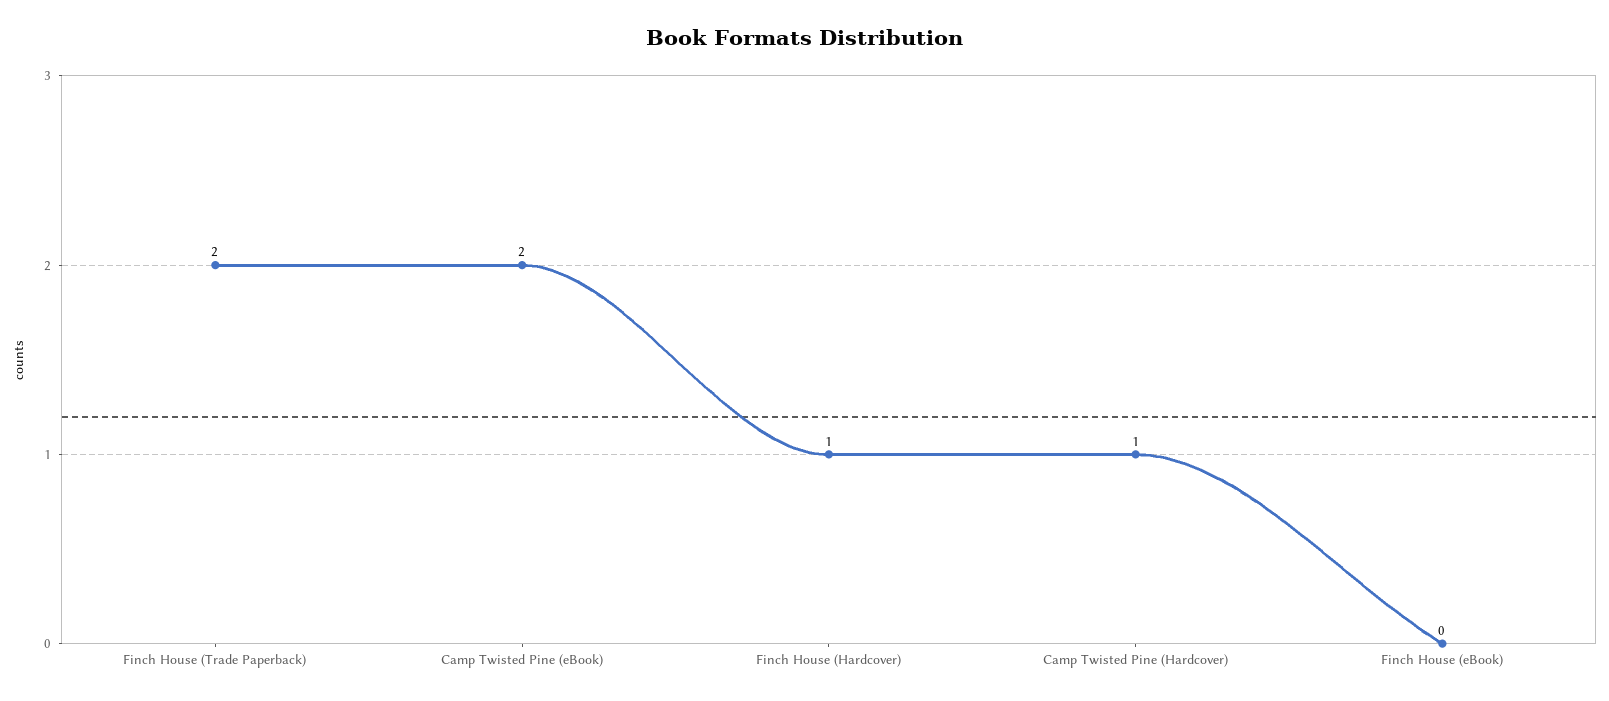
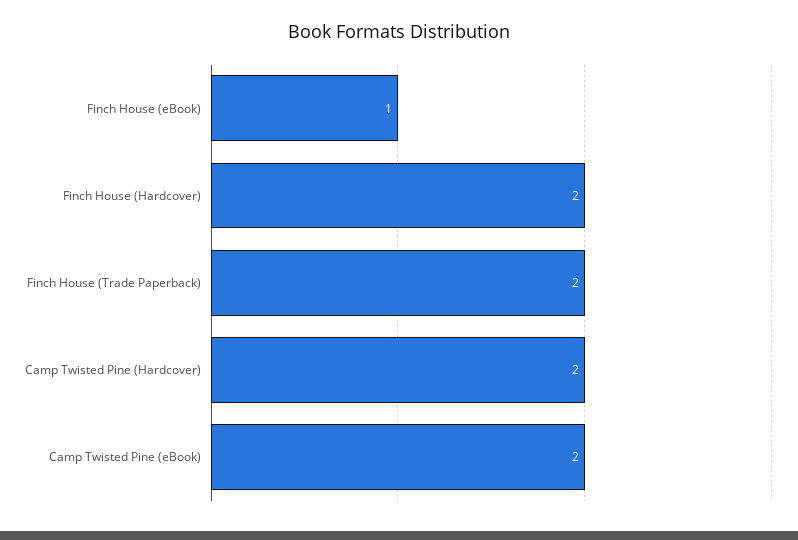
  {
    "Finch House (Trade Paperback)": 2,
    "Camp Twisted Pine (eBook)": 2,
-   "Finch House (Hardcover)": 1,
+   "Finch House (Hardcover)": 2,
-   "Camp Twisted Pine (Hardcover)": 1,
+   "Camp Twisted Pine (Hardcover)": 2,
-   "Finch House (eBook)": 0
+   "Finch House (eBook)": 1
  }

